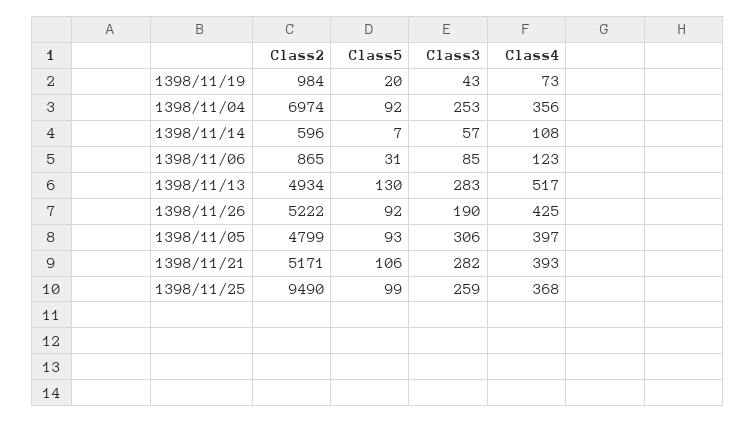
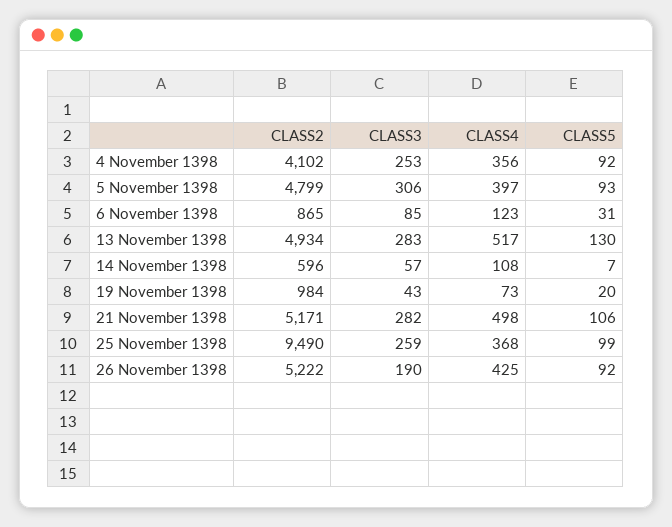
  {
    "Class2": {
      "1398/11/19": 984,
-     "1398/11/04": 6974,
+     "1398/11/04": 4102,
      "1398/11/14": 596,
      "1398/11/06": 865,
      "1398/11/13": 4934,
      "1398/11/26": 5222,
      "1398/11/05": 4799,
      "1398/11/21": 5171,
      "1398/11/25": 9490
    },
    "Class5": {
      "1398/11/19": 20,
      "1398/11/04": 92,
      "1398/11/14": 7,
      "1398/11/06": 31,
      "1398/11/13": 130,
      "1398/11/26": 92,
      "1398/11/05": 93,
      "1398/11/21": 106,
      "1398/11/25": 99
    },
    "Class3": {
      "1398/11/19": 43,
      "1398/11/04": 253,
      "1398/11/14": 57,
      "1398/11/06": 85,
      "1398/11/13": 283,
      "1398/11/26": 190,
      "1398/11/05": 306,
      "1398/11/21": 282,
      "1398/11/25": 259
    },
    "Class4": {
      "1398/11/19": 73,
      "1398/11/04": 356,
      "1398/11/14": 108,
      "1398/11/06": 123,
      "1398/11/13": 517,
      "1398/11/26": 425,
      "1398/11/05": 397,
-     "1398/11/21": 393,
+     "1398/11/21": 498,
      "1398/11/25": 368
    }
  }

